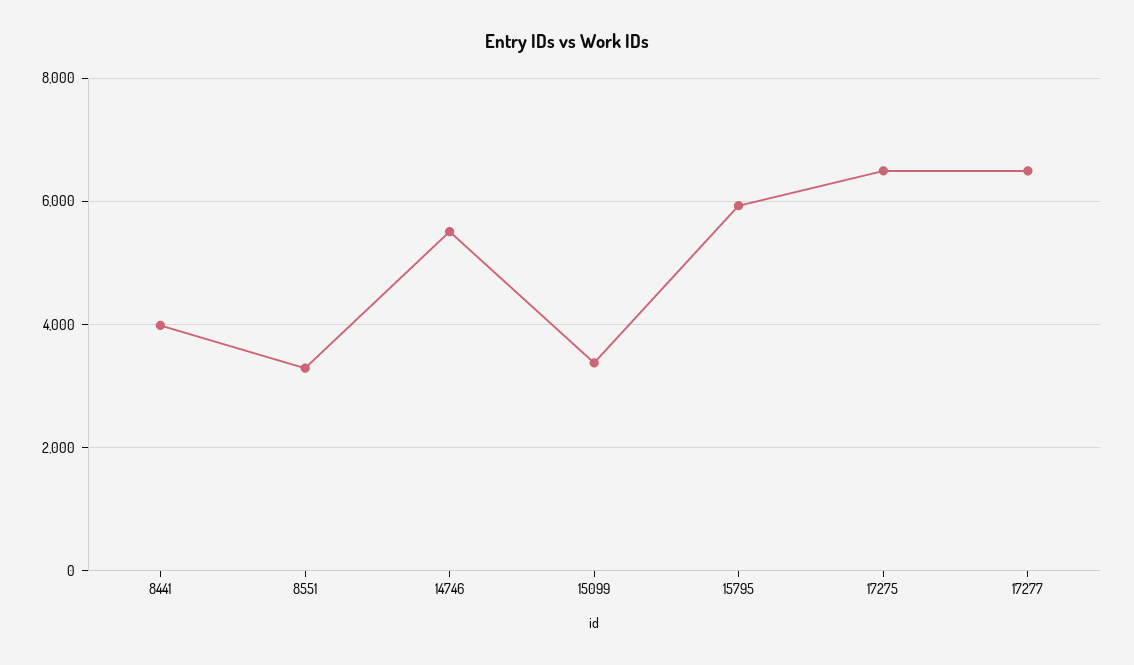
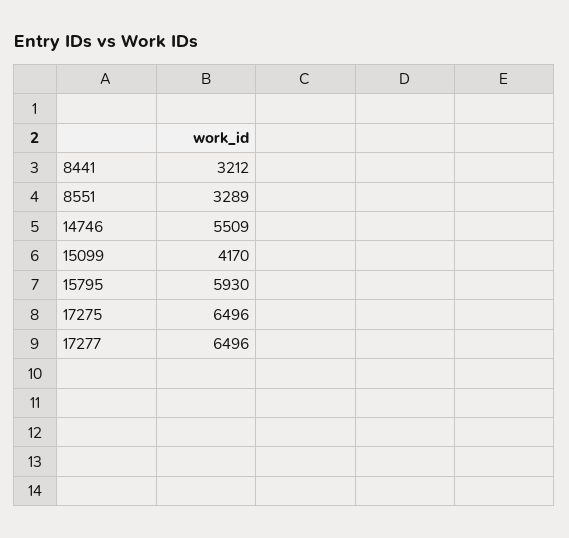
  {
-   "8441": 4000,
+   "8441": 3212,
    "8551": 3289,
    "14746": 5509,
-   "15099": 3400,
+   "15099": 4170,
    "15795": 5930,
    "17275": 6496,
    "17277": 6496
  }

